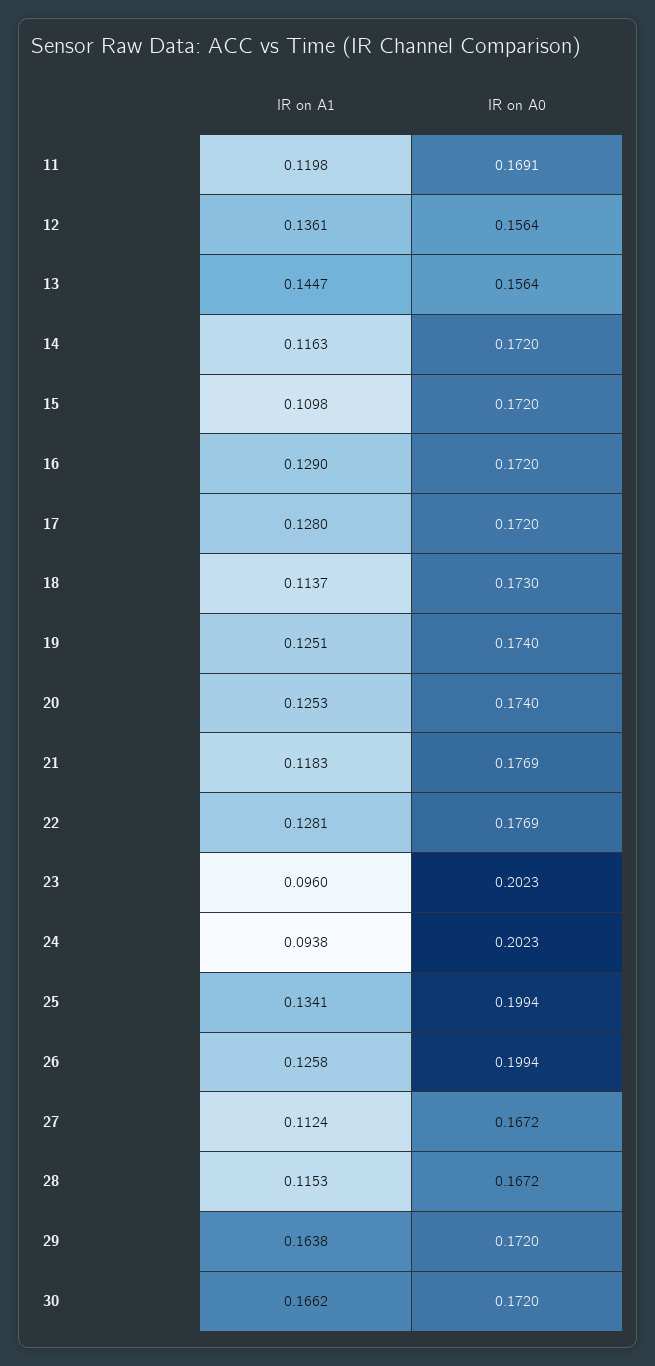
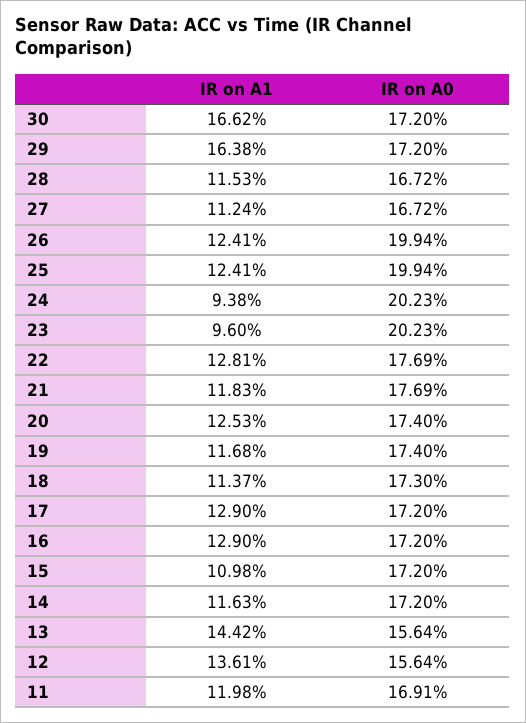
  {
    "IR on A1": {
      "11": 0.1198,
      "12": 0.1361,
-     "13": 0.1447,
+     "13": 0.1442,
      "14": 0.1163,
      "15": 0.1098,
      "16": 0.129,
-     "17": 0.128,
+     "17": 0.129,
      "18": 0.1137,
-     "19": 0.1251,
+     "19": 0.1168,
      "20": 0.1253,
      "21": 0.1183,
      "22": 0.1281,
      "23": 0.096,
      "24": 0.0938,
-     "25": 0.1341,
+     "25": 0.1241,
-     "26": 0.1258,
+     "26": 0.1241,
      "27": 0.1124,
      "28": 0.1153,
      "29": 0.1638,
      "30": 0.1662
    },
    "IR on A0": {
      "11": 0.1691,
      "12": 0.1564,
      "13": 0.1564,
      "14": 0.172,
      "15": 0.172,
      "16": 0.172,
      "17": 0.172,
      "18": 0.173,
      "19": 0.174,
      "20": 0.174,
      "21": 0.1769,
      "22": 0.1769,
      "23": 0.2023,
      "24": 0.2023,
      "25": 0.1994,
      "26": 0.1994,
      "27": 0.1672,
      "28": 0.1672,
      "29": 0.172,
      "30": 0.172
    }
  }

